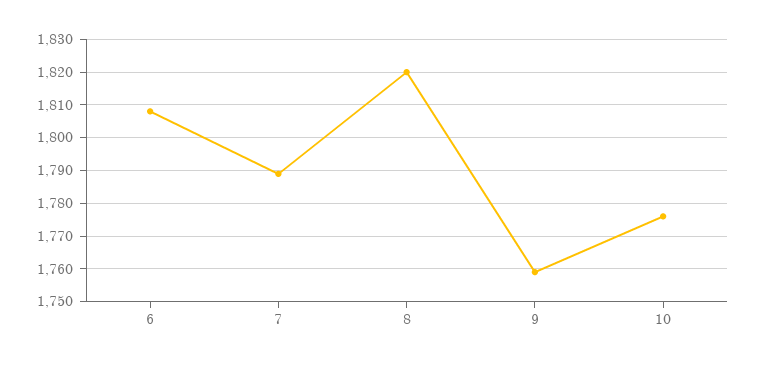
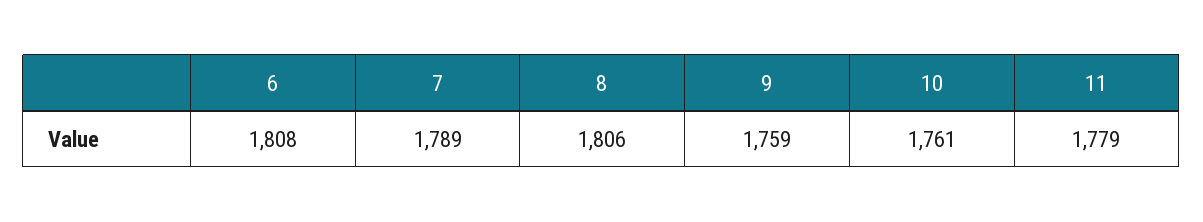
  {
    "6": 1808,
    "7": 1789,
-   "8": 1820,
+   "8": 1806,
    "9": 1759,
-   "10": 1775
+   "10": 1761,
+   "11": 1779
  }

